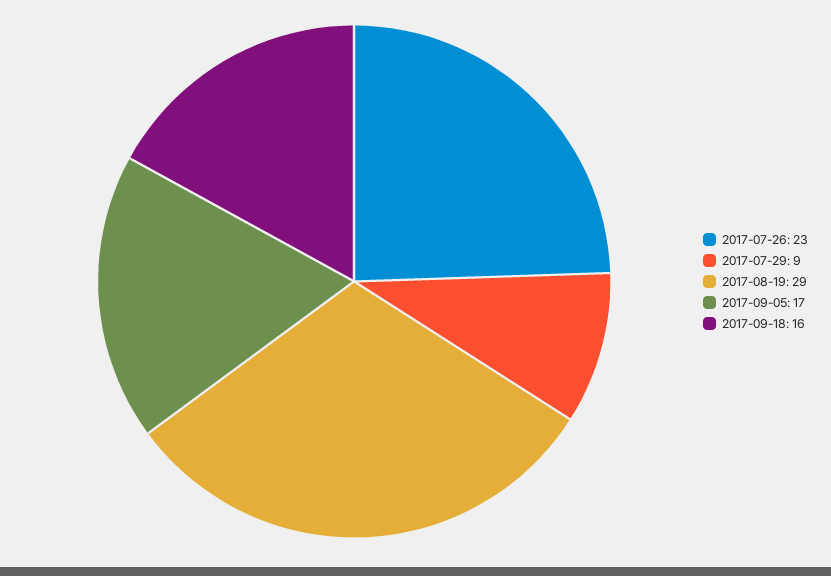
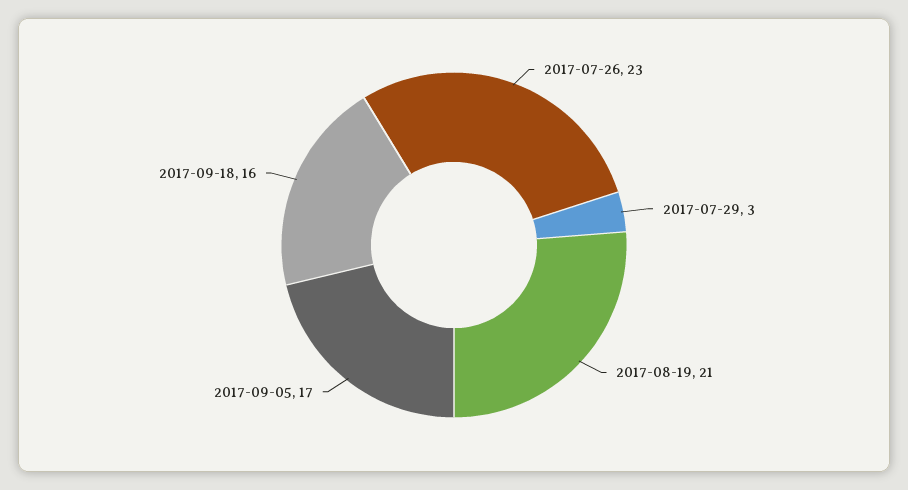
  {
    "2017-07-26": 23,
-   "2017-07-29": 9,
+   "2017-07-29": 3,
-   "2017-08-19": 29,
+   "2017-08-19": 21,
    "2017-09-05": 17,
    "2017-09-18": 16
  }

